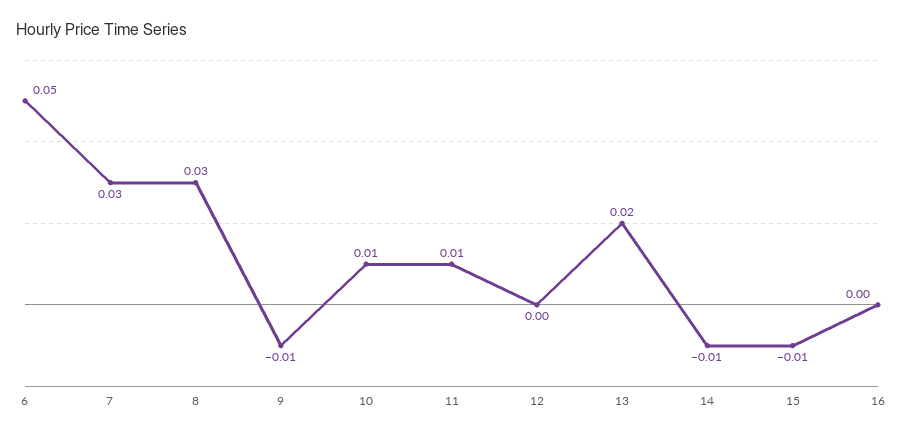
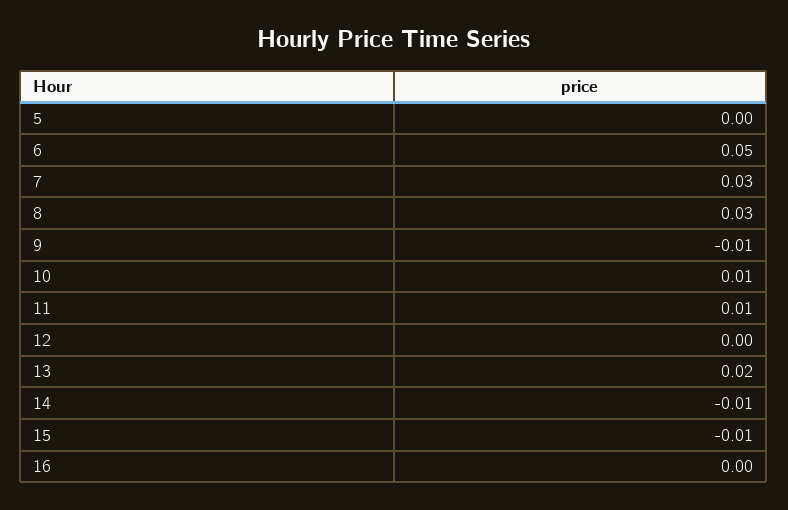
  {
    "6": 0.05,
    "7": 0.03,
    "8": 0.03,
    "9": -0.01,
    "10": 0.01,
    "11": 0.01,
    "12": 0,
    "13": 0.02,
    "14": -0.01,
    "15": -0.01,
-   "16": 0
+   "16": 0,
+   "5": 0
  }

